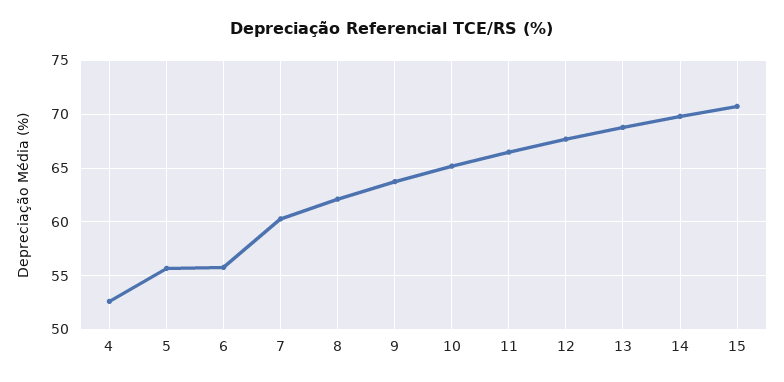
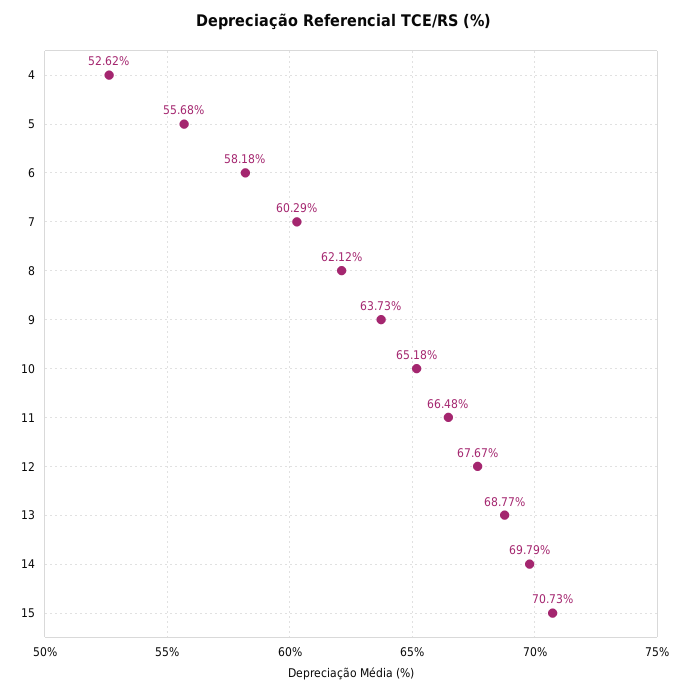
  {
    "4": 52.62,
    "5": 55.68,
-   "6": 56,
+   "6": 58.18,
    "7": 60.29,
    "8": 62.12,
    "9": 63.73,
    "10": 65.18,
    "11": 66.48,
    "12": 67.67,
    "13": 68.77,
    "14": 69.79,
    "15": 70.73
  }

